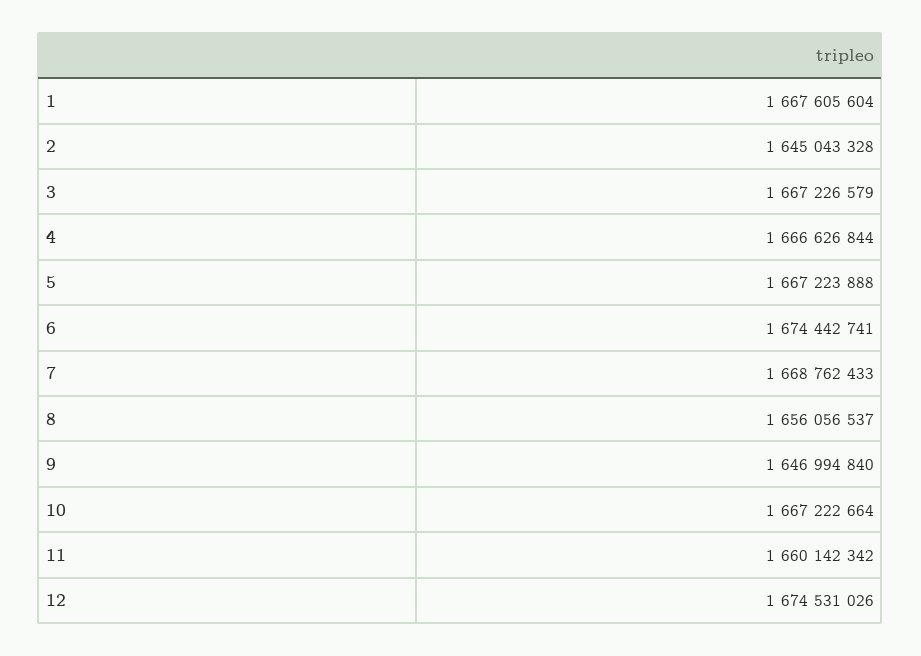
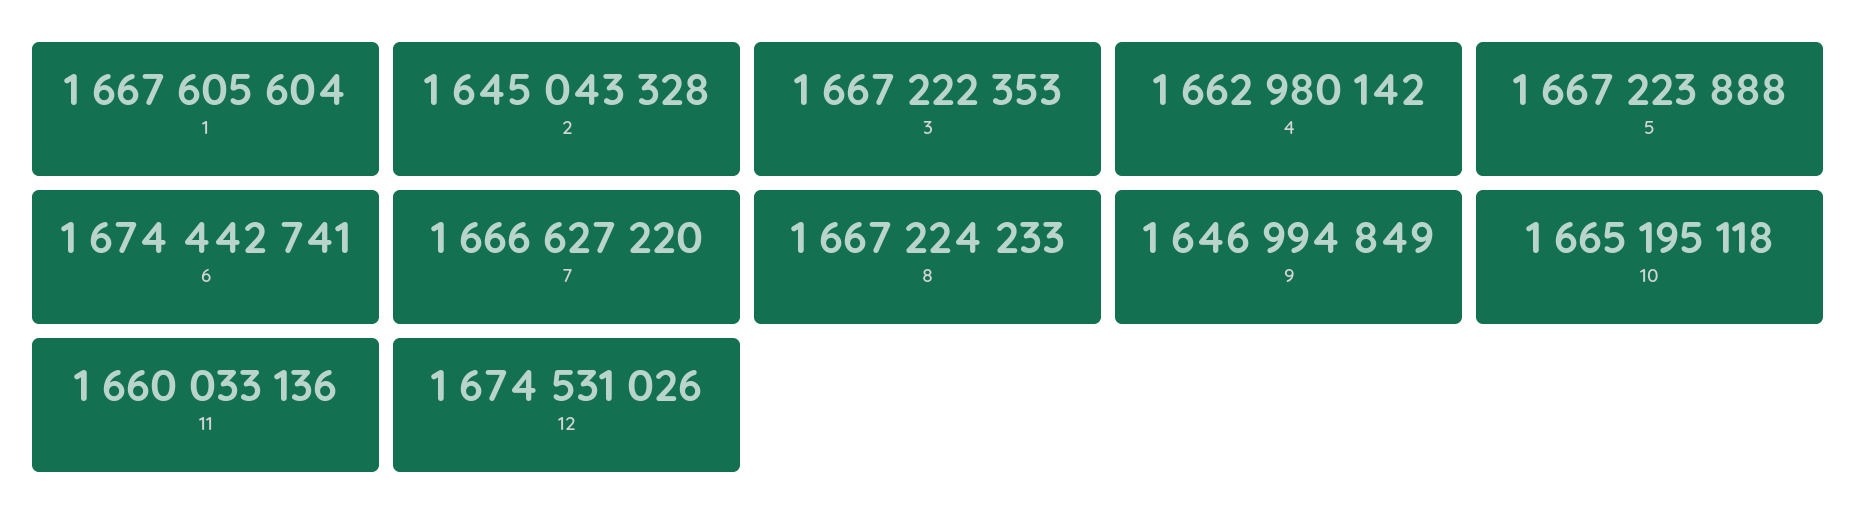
  {
    "1": 1667605604,
    "2": 1645043328,
-   "3": 1667226579,
+   "3": 1667222353,
-   "4": 1666626844,
+   "4": 1662980142,
    "5": 1667223888,
    "6": 1674442741,
-   "7": 1668762433,
+   "7": 1666627220,
-   "8": 1656056537,
+   "8": 1667224233,
-   "9": 1646994840,
+   "9": 1646994849,
-   "10": 1667222664,
+   "10": 1665195118,
-   "11": 1660142342,
+   "11": 1660033136,
    "12": 1674531026
  }

